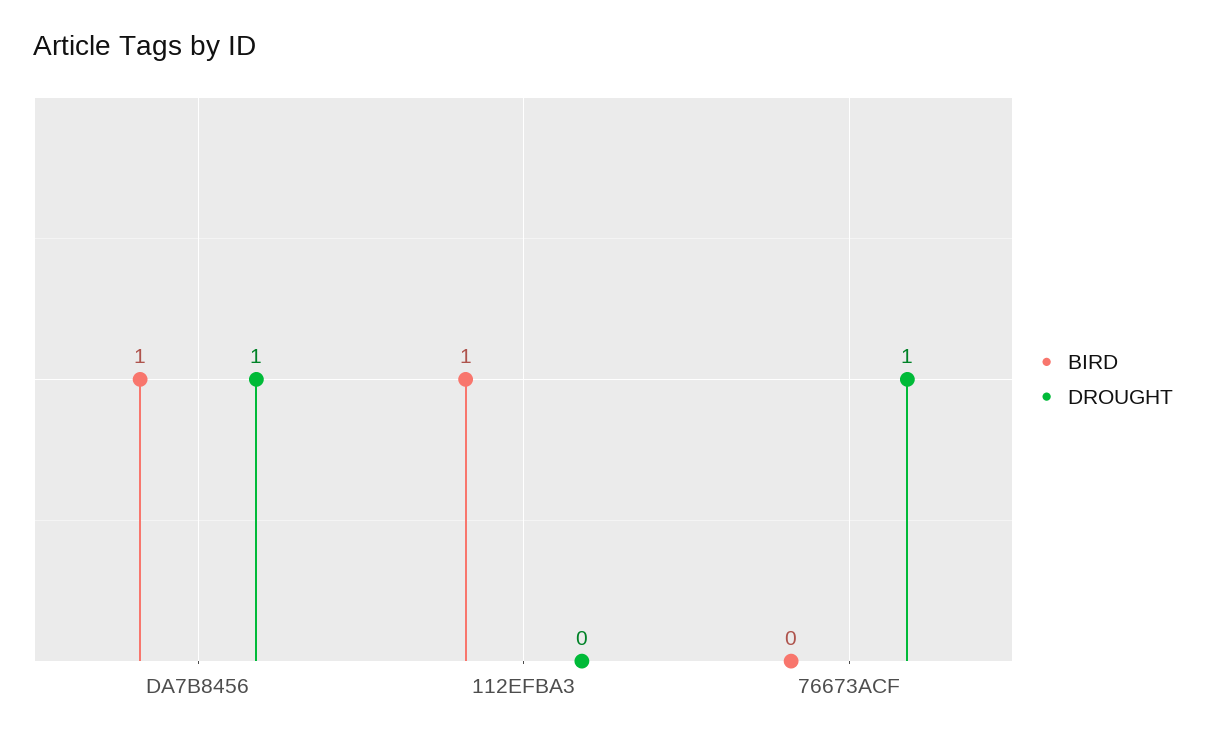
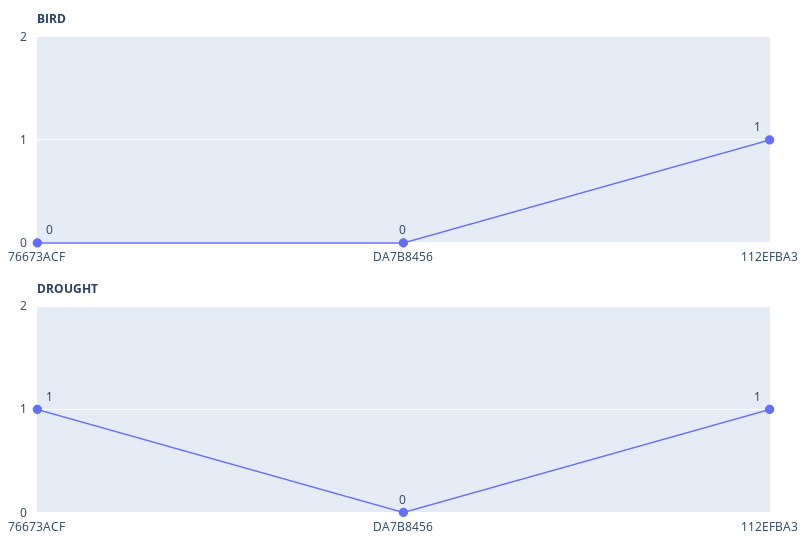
  {
    "BIRD": {
-     "DA7B8456": 1,
+     "DA7B8456": 0,
      "112EFBA3": 1,
      "76673ACF": 0
    },
    "DROUGHT": {
-     "DA7B8456": 1,
+     "DA7B8456": 0,
-     "112EFBA3": 0,
+     "112EFBA3": 1,
      "76673ACF": 1
    }
  }

